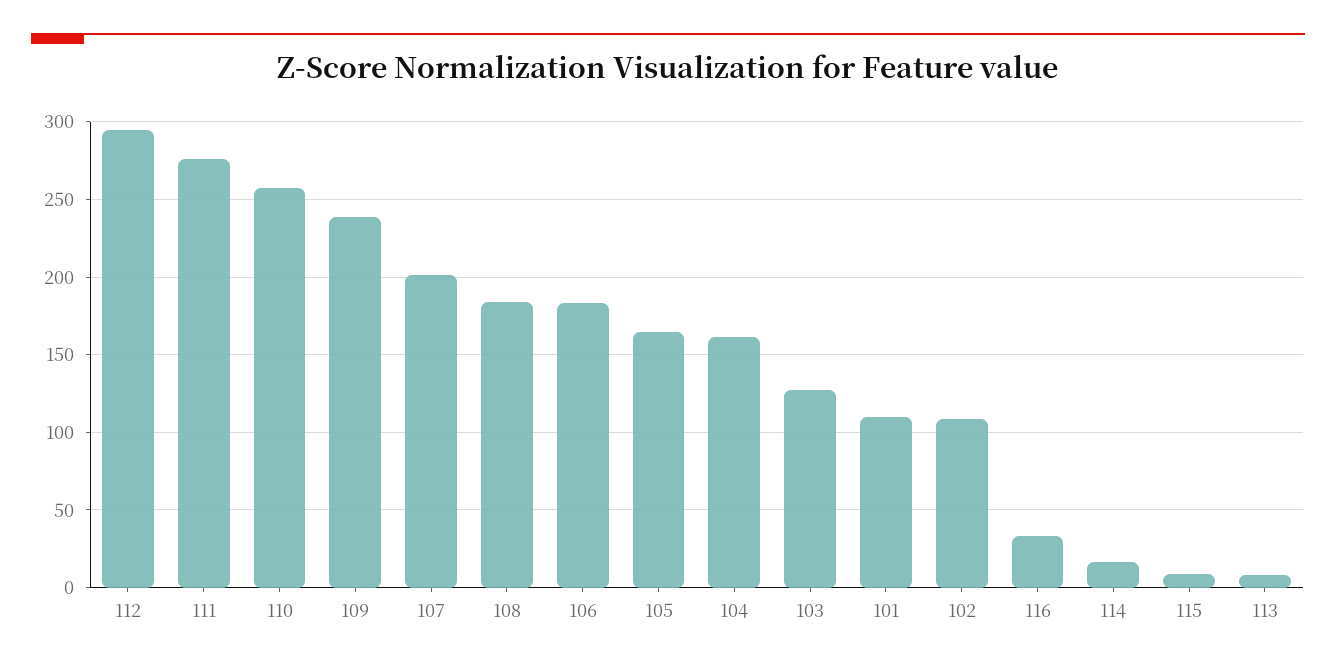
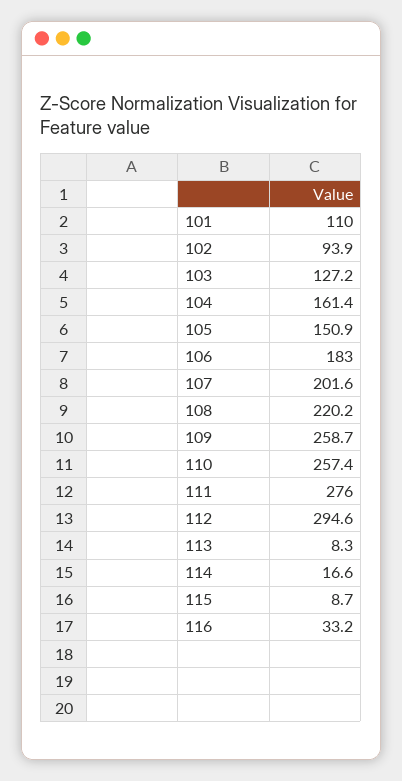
  {
    "112": 294.6,
    "111": 276,
    "110": 257.4,
-   "109": 240,
+   "109": 258.7,
    "107": 201.6,
-   "108": 185,
+   "108": 220.2,
    "106": 183,
-   "105": 165,
+   "105": 150.9,
    "104": 161.4,
    "103": 127.2,
    "101": 110,
-   "102": 110,
+   "102": 93.9,
    "116": 33.2,
    "114": 16.6,
    "115": 8.7,
    "113": 8.3
  }

